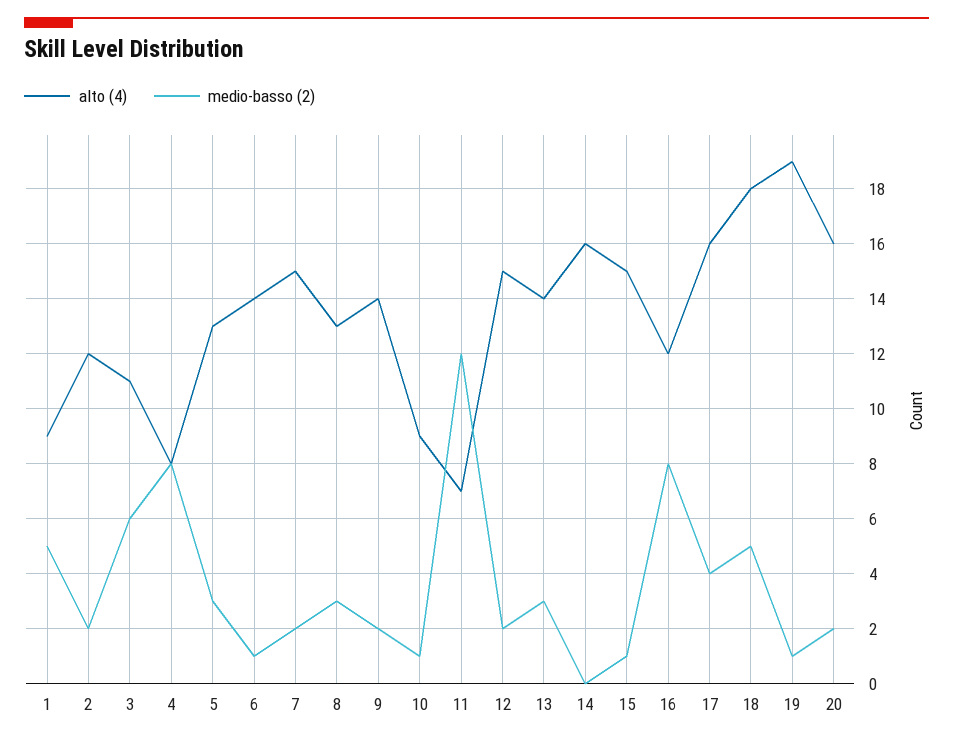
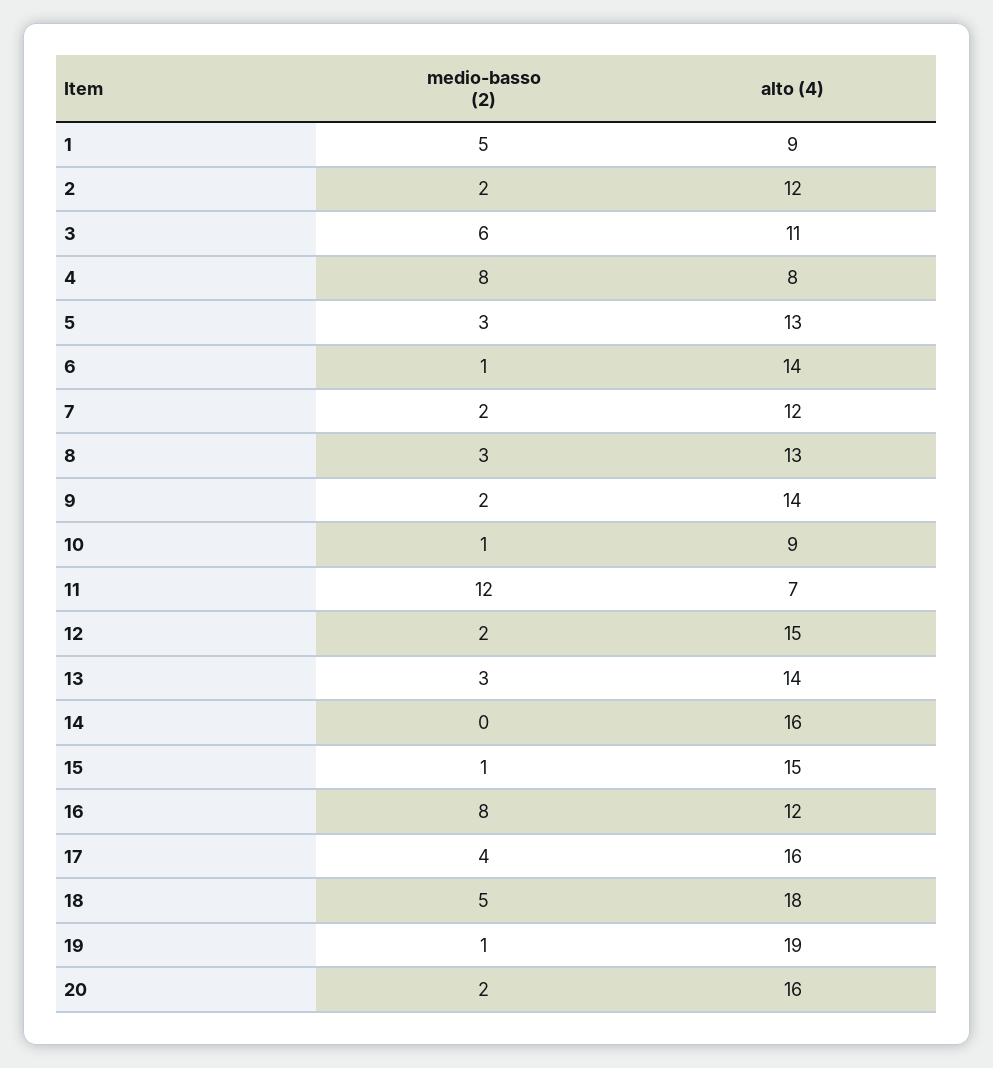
  {
    "alto (4)": {
      "1": 9,
      "2": 12,
      "3": 11,
      "4": 8,
      "5": 13,
      "6": 14,
-     "7": 15,
+     "7": 12,
      "8": 13,
      "9": 14,
      "10": 9,
      "11": 7,
      "12": 15,
      "13": 14,
      "14": 16,
      "15": 15,
      "16": 12,
      "17": 16,
      "18": 18,
      "19": 19,
      "20": 16
    },
    "medio-basso (2)": {
      "1": 5,
      "2": 2,
      "3": 6,
      "4": 8,
      "5": 3,
      "6": 1,
      "7": 2,
      "8": 3,
      "9": 2,
      "10": 1,
      "11": 12,
      "12": 2,
      "13": 3,
      "14": 0,
      "15": 1,
      "16": 8,
      "17": 4,
      "18": 5,
      "19": 1,
      "20": 2
    }
  }

